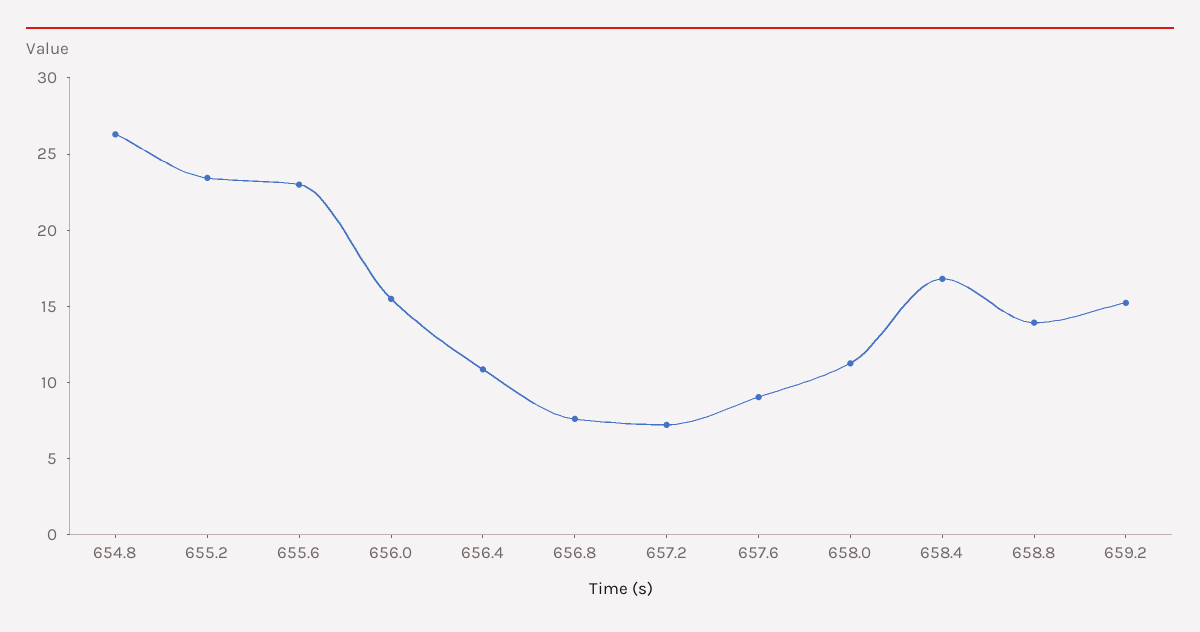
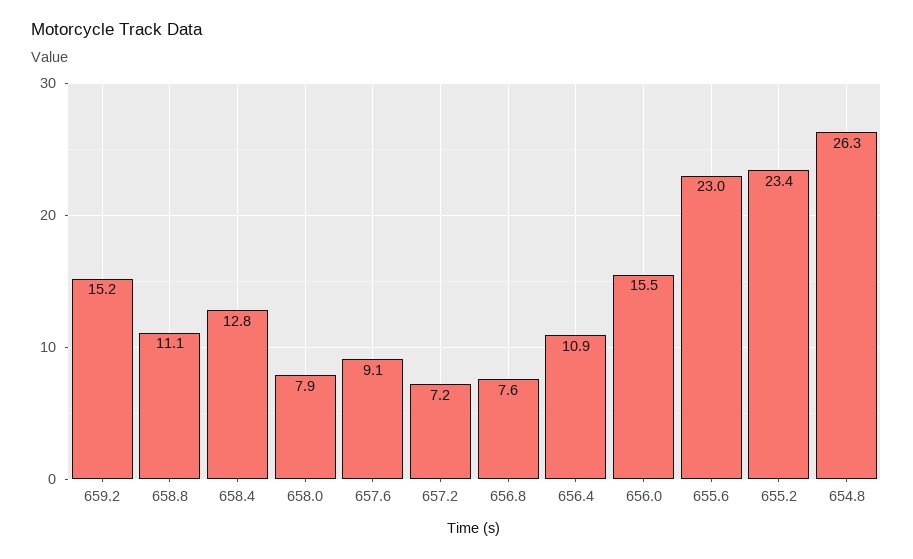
  {
    "654.8": 26.3,
    "655.2": 23.4,
    "655.6": 23,
    "656.0": 15.5,
    "656.4": 10.9,
    "656.8": 7.6,
    "657.2": 7.2,
    "657.6": 9.1,
-   "658.0": 11,
+   "658.0": 7.9,
-   "658.4": 17,
+   "658.4": 12.8,
-   "658.8": 14,
+   "658.8": 11.1,
    "659.2": 15.2
  }

